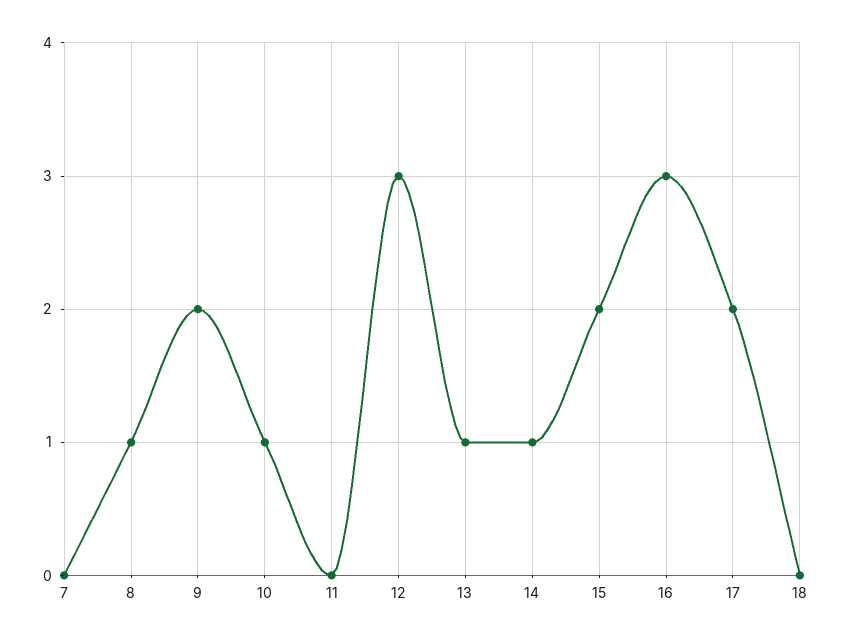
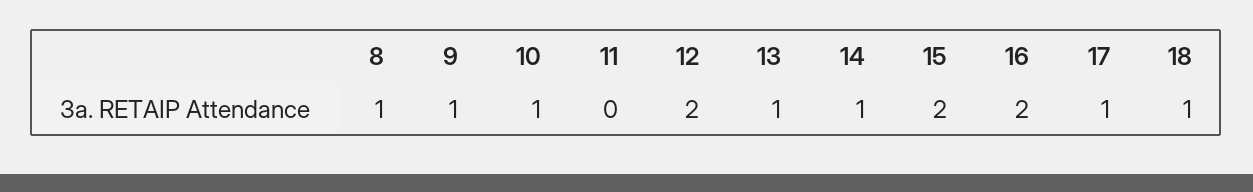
  {
-   "7": 0,
    "8": 1,
-   "9": 2,
+   "9": 1,
    "10": 1,
    "11": 0,
-   "12": 3,
+   "12": 2,
    "13": 1,
    "14": 1,
    "15": 2,
-   "16": 3,
+   "16": 2,
-   "17": 2,
+   "17": 1,
-   "18": 0
+   "18": 1
  }

